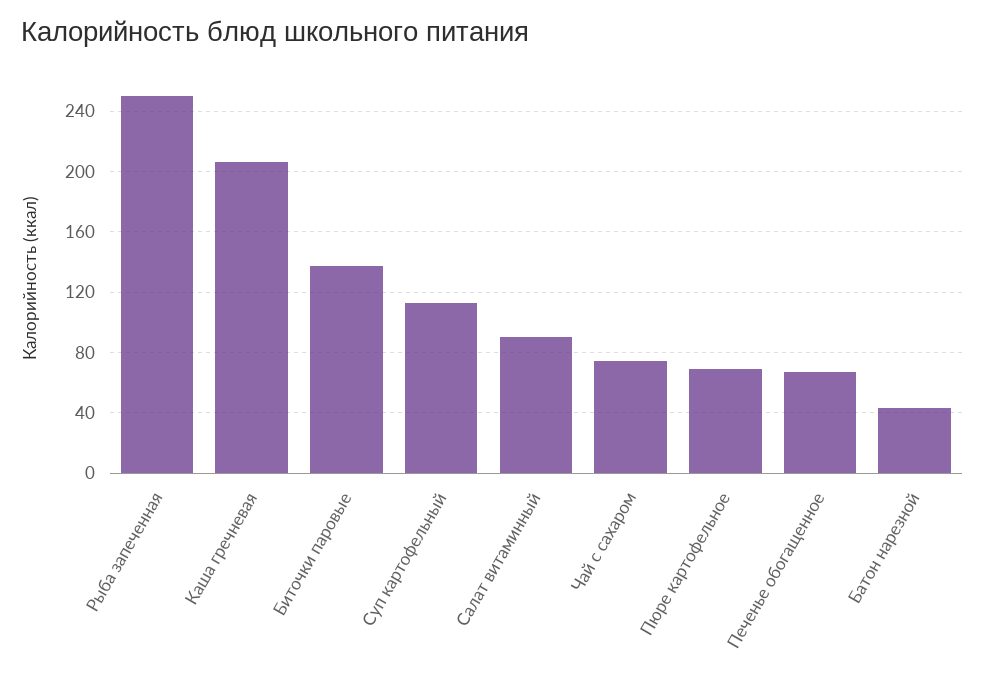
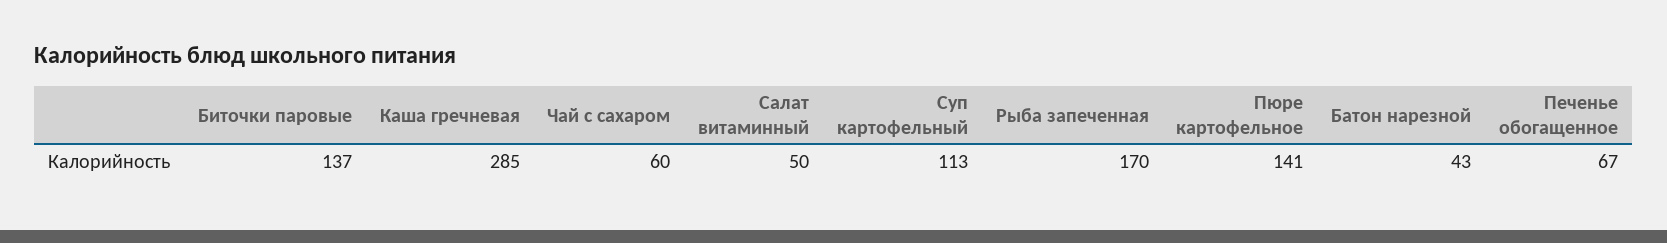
  {
-   "Рыба запеченная": 250,
+   "Рыба запеченная": 170,
-   "Каша гречневая": 205,
+   "Каша гречневая": 285,
    "Биточки паровые": 137,
    "Суп картофельный": 113,
-   "Салат витаминный": 90,
+   "Салат витаминный": 50,
-   "Чай с сахаром": 75,
+   "Чай с сахаром": 60,
-   "Пюре картофельное": 70,
+   "Пюре картофельное": 141,
    "Печенье обогащенное": 67,
    "Батон нарезной": 43
  }

